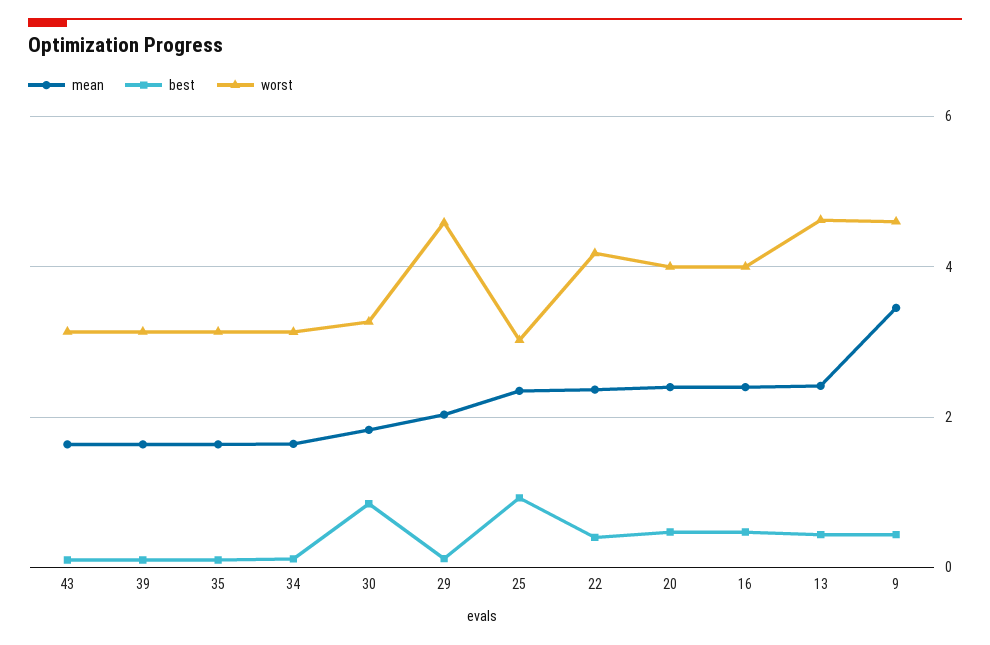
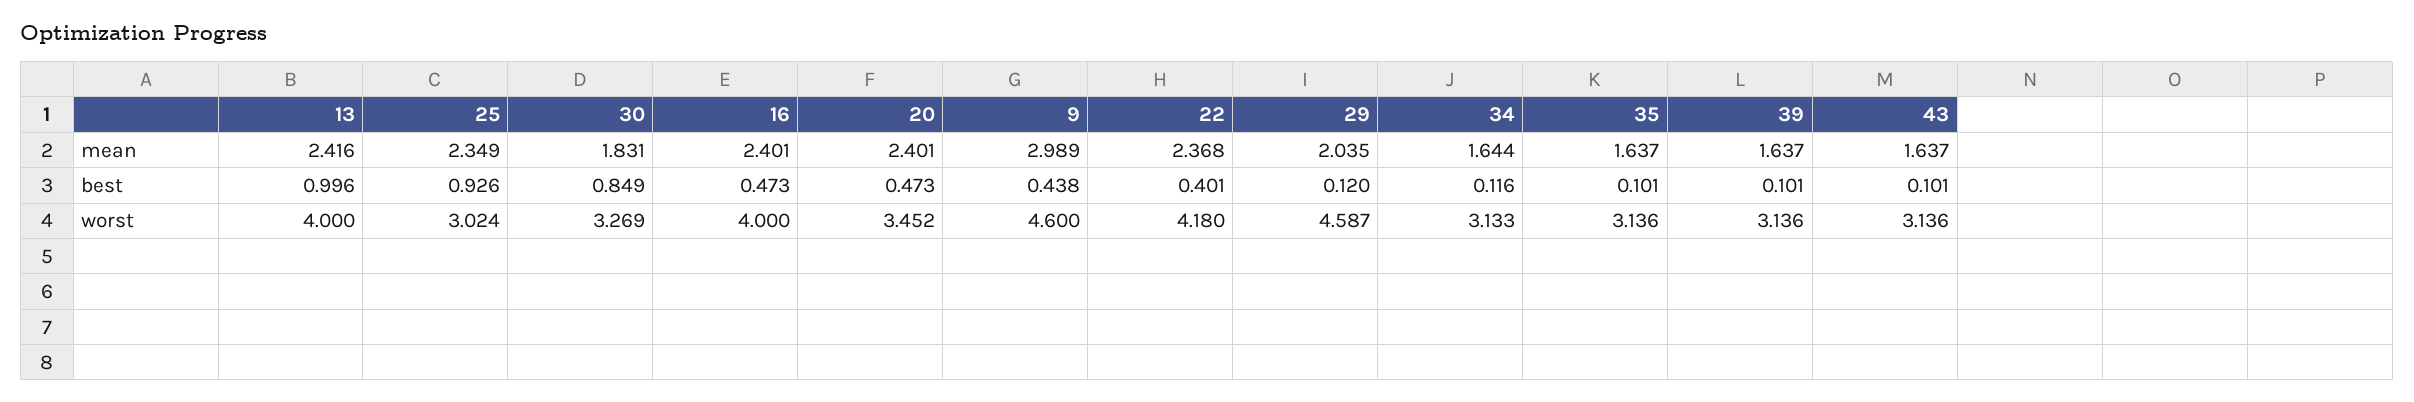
  {
    "mean": {
      "43": 1.637,
      "39": 1.637,
      "35": 1.637,
      "34": 1.644,
      "30": 1.831,
      "29": 2.035,
      "25": 2.349,
      "22": 2.368,
      "20": 2.401,
      "16": 2.401,
      "13": 2.416,
-     "9": 3.4
+     "9": 2.989
    },
    "best": {
      "43": 0.101,
      "39": 0.101,
      "35": 0.101,
      "34": 0.116,
      "30": 0.849,
      "29": 0.12,
      "25": 0.926,
      "22": 0.401,
      "20": 0.473,
      "16": 0.473,
-     "13": 0.4,
+     "13": 0.996,
      "9": 0.438
    },
    "worst": {
      "43": 3.136,
      "39": 3.136,
      "35": 3.136,
      "34": 3.133,
      "30": 3.269,
      "29": 4.587,
      "25": 3.024,
      "22": 4.18,
-     "20": 4,
+     "20": 3.452,
      "16": 4,
-     "13": 4.6,
+     "13": 4,
      "9": 4.6
    }
  }

